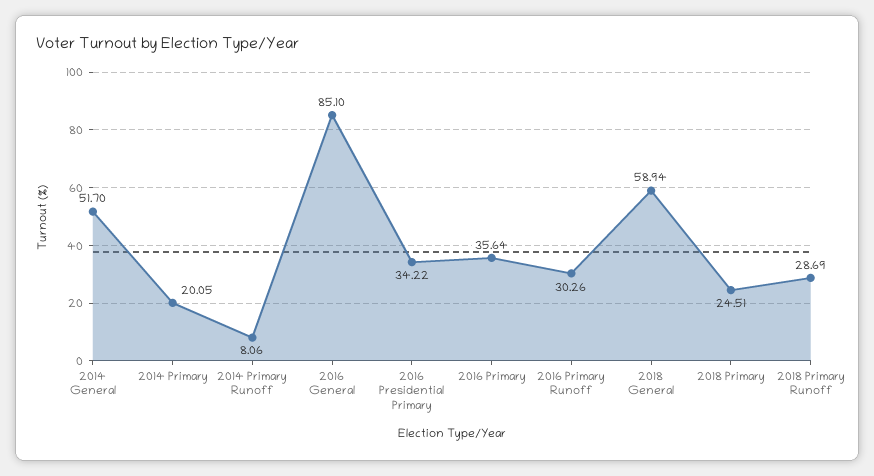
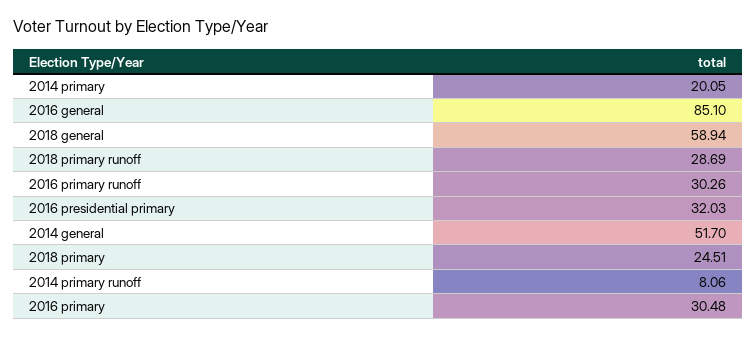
  {
    "2014 General": 51.7,
    "2014 Primary": 20.05,
    "2014 Primary Runoff": 8.06,
    "2016 General": 85.1,
-   "2016 Presidential Primary": 34.22,
+   "2016 Presidential Primary": 32.03,
-   "2016 Primary": 35.64,
+   "2016 Primary": 30.48,
    "2016 Primary Runoff": 30.26,
    "2018 General": 58.94,
    "2018 Primary": 24.51,
    "2018 Primary Runoff": 28.69
  }

